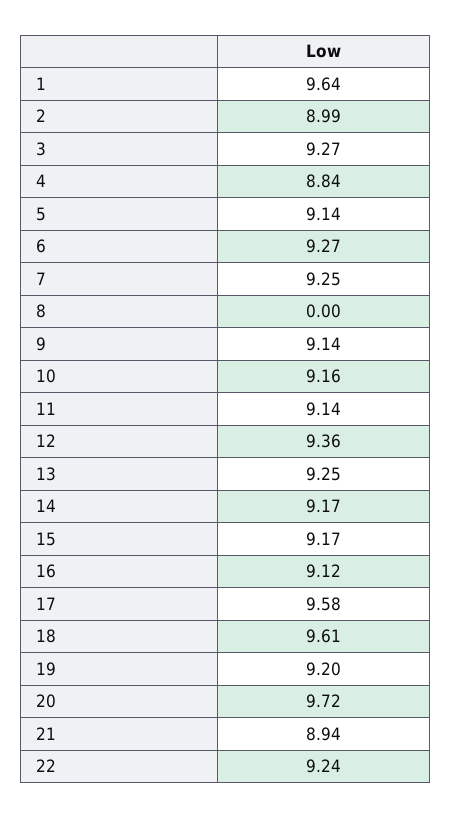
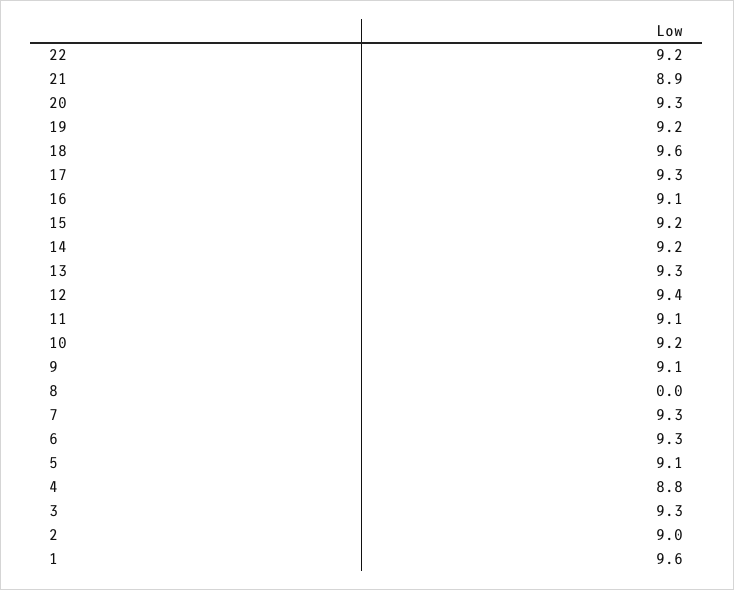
  {
    "1": 9.64,
    "2": 8.99,
    "3": 9.27,
    "4": 8.84,
    "5": 9.14,
    "6": 9.27,
    "7": 9.25,
    "8": 0,
    "9": 9.14,
    "10": 9.16,
    "11": 9.14,
    "12": 9.36,
    "13": 9.25,
    "14": 9.17,
    "15": 9.17,
    "16": 9.12,
-   "17": 9.58,
+   "17": 9.3,
    "18": 9.61,
    "19": 9.2,
-   "20": 9.72,
+   "20": 9.3,
    "21": 8.94,
    "22": 9.24
  }

